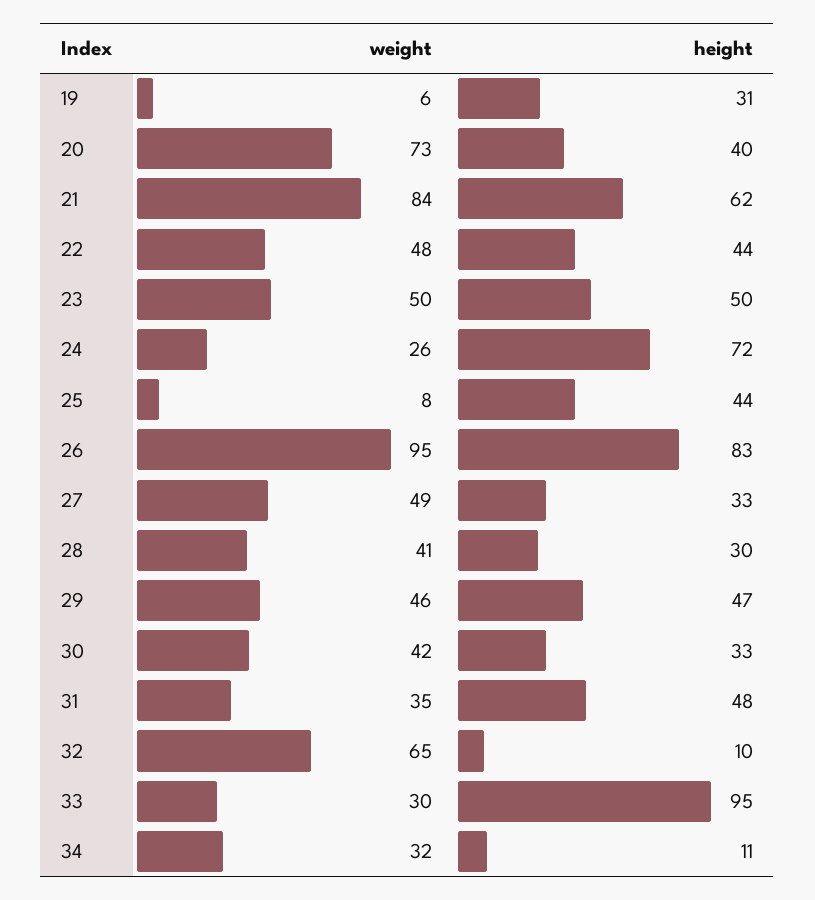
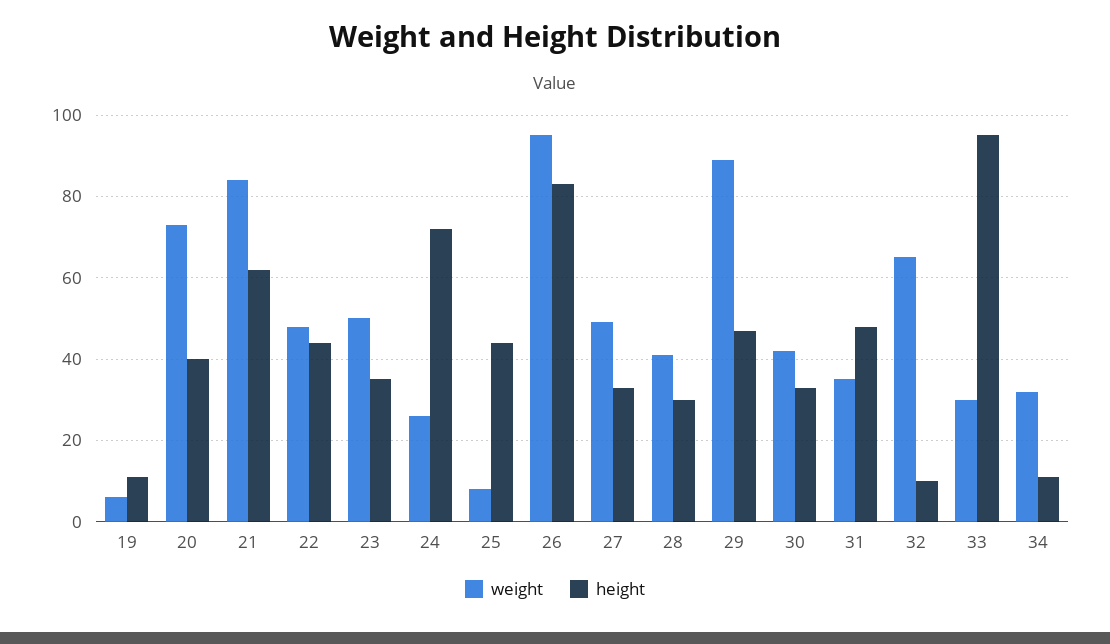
  {
    "weight": {
      "19": 6,
      "20": 73,
      "21": 84,
      "22": 48,
      "23": 50,
      "24": 26,
      "25": 8,
      "26": 95,
      "27": 49,
      "28": 41,
-     "29": 46,
+     "29": 90,
      "30": 42,
      "31": 35,
      "32": 65,
      "33": 30,
      "34": 32
    },
    "height": {
-     "19": 31,
+     "19": 10,
      "20": 40,
      "21": 62,
      "22": 44,
-     "23": 50,
+     "23": 35,
      "24": 72,
      "25": 44,
      "26": 83,
      "27": 33,
      "28": 30,
      "29": 47,
      "30": 33,
      "31": 48,
      "32": 10,
      "33": 95,
      "34": 11
    }
  }

